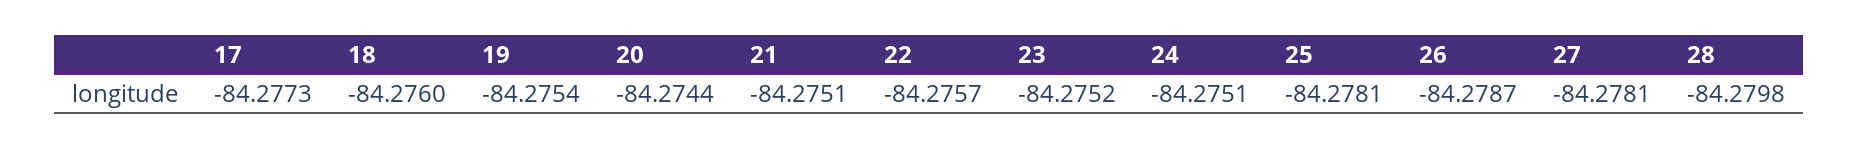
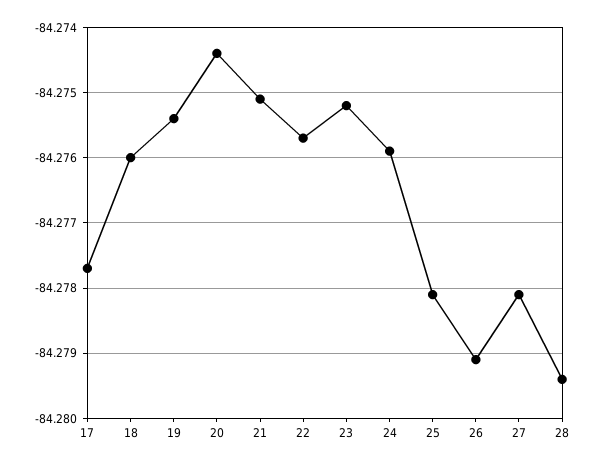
  {
-   "17": -84.2773,
+   "17": -84.2777,
    "18": -84.276,
    "19": -84.2754,
    "20": -84.2744,
    "21": -84.2751,
    "22": -84.2757,
    "23": -84.2752,
-   "24": -84.2751,
+   "24": -84.2759,
    "25": -84.2781,
-   "26": -84.2787,
+   "26": -84.2791,
    "27": -84.2781,
-   "28": -84.2798
+   "28": -84.2794
  }

